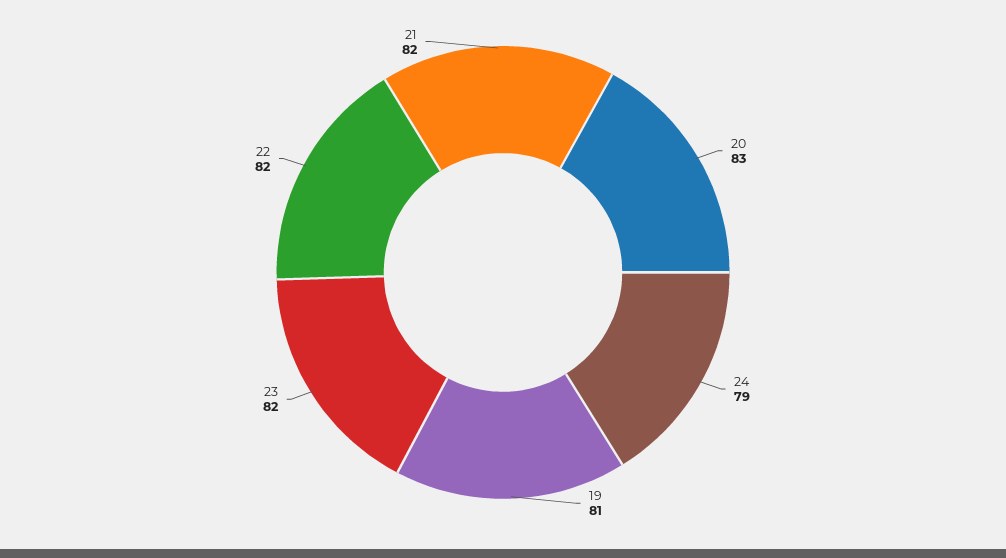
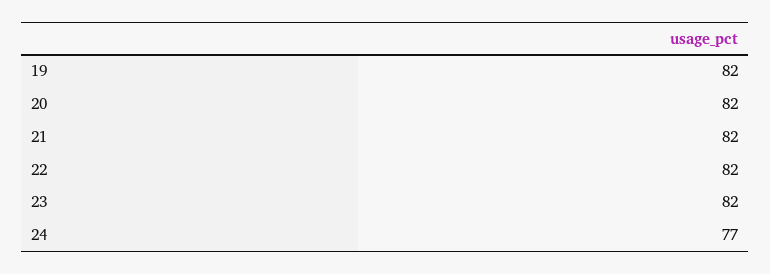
  {
-   "20": 83,
+   "20": 82,
-   "24": 79,
+   "24": 77,
-   "19": 81,
+   "19": 82,
    "23": 82,
    "22": 82,
    "21": 82
  }

